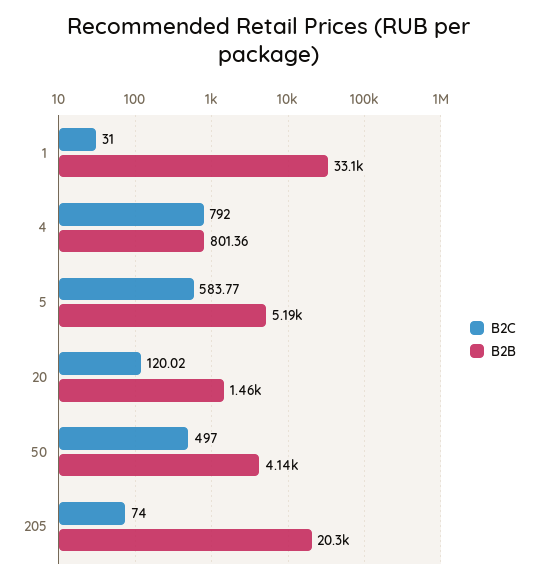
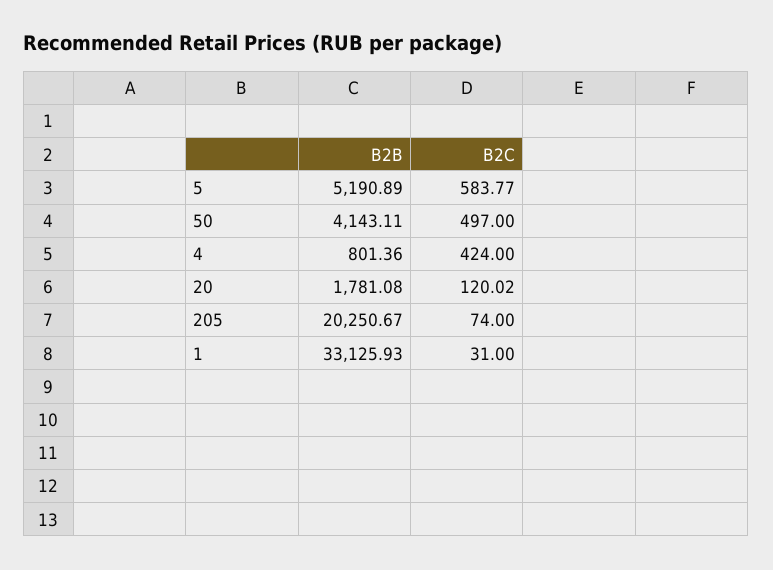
  {
    "B2C": {
      "1": 31,
-     "4": 792,
+     "4": 424,
      "5": 583.77,
      "20": 120.02,
      "50": 497,
      "205": 74
    },
    "B2B": {
      "1": 33125.93,
      "4": 801.36,
      "5": 5190.89,
-     "20": 1460,
+     "20": 1781.08,
      "50": 4143.11,
      "205": 20250.67
    }
  }

